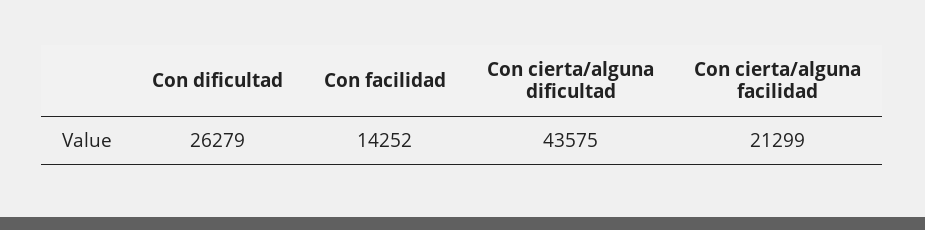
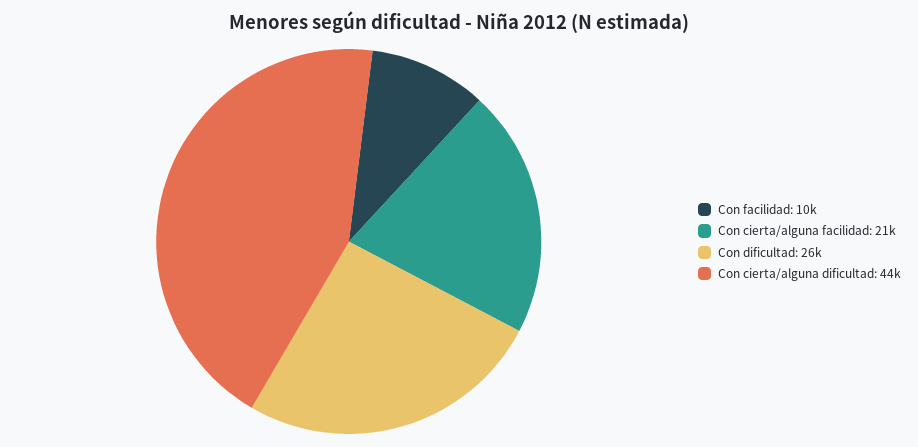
  {
    "Con dificultad": 26279,
-   "Con facilidad": 14252,
+   "Con facilidad": 10000,
    "Con cierta/alguna dificultad": 43575,
    "Con cierta/alguna facilidad": 21299
  }

